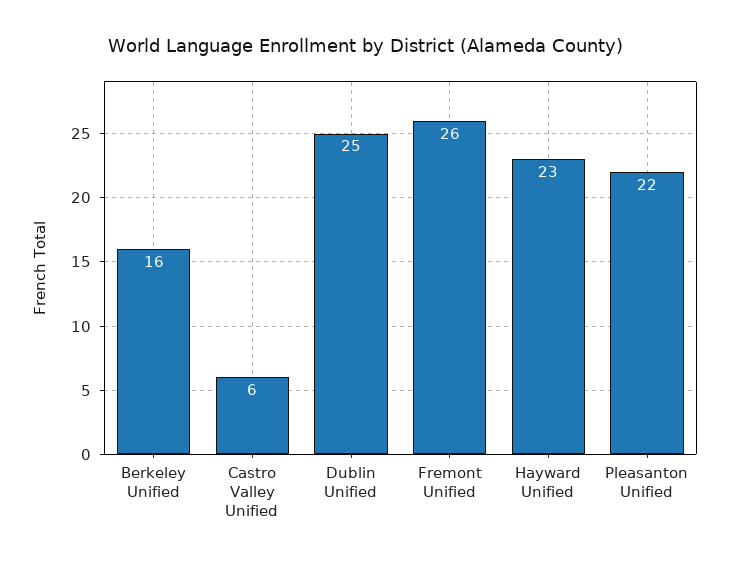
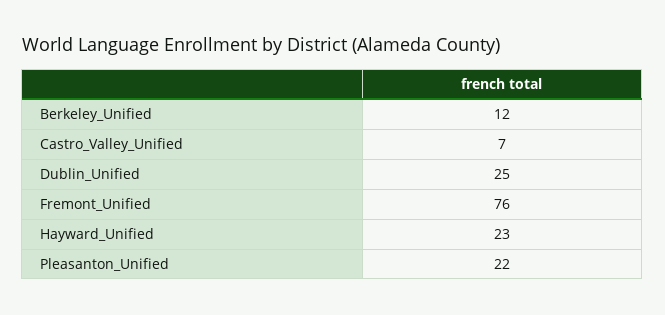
  {
-   "Berkeley Unified": 16,
+   "Berkeley Unified": 12,
-   "Castro Valley Unified": 6,
+   "Castro Valley Unified": 7,
    "Dublin Unified": 25,
-   "Fremont Unified": 26,
+   "Fremont Unified": 76,
    "Hayward Unified": 23,
    "Pleasanton Unified": 22
  }

